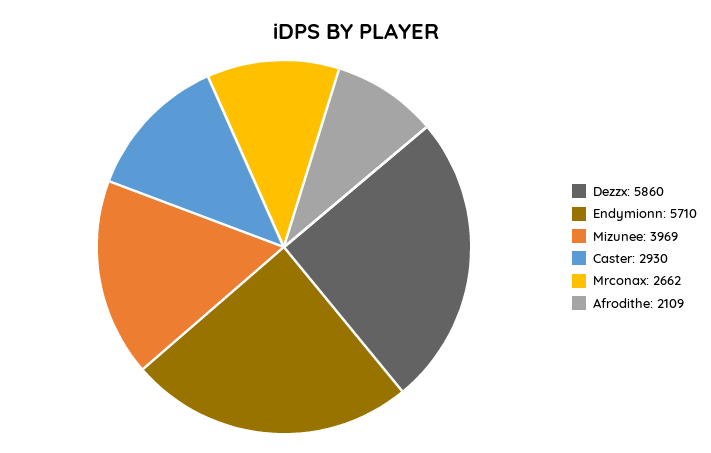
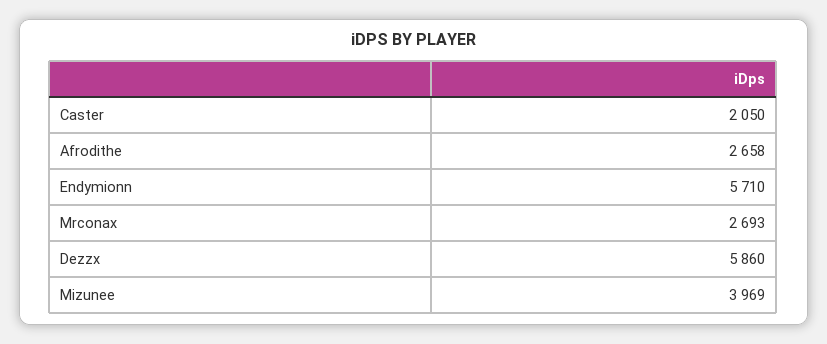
  {
    "Dezzx": 5860,
    "Endymionn": 5710,
    "Mizunee": 3969,
-   "Caster": 2930,
+   "Caster": 2050,
-   "Mrconax": 2662,
+   "Mrconax": 2693,
-   "Afrodithe": 2109
+   "Afrodithe": 2658
  }

